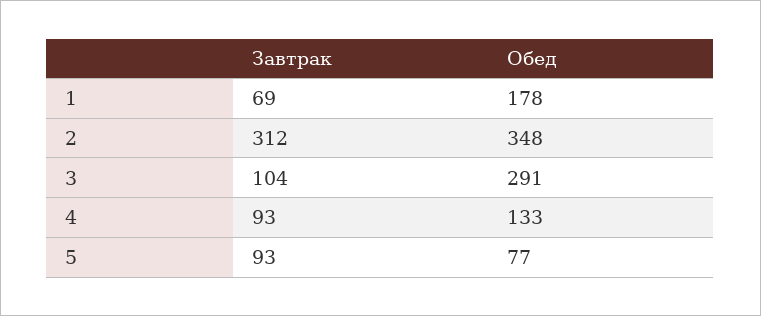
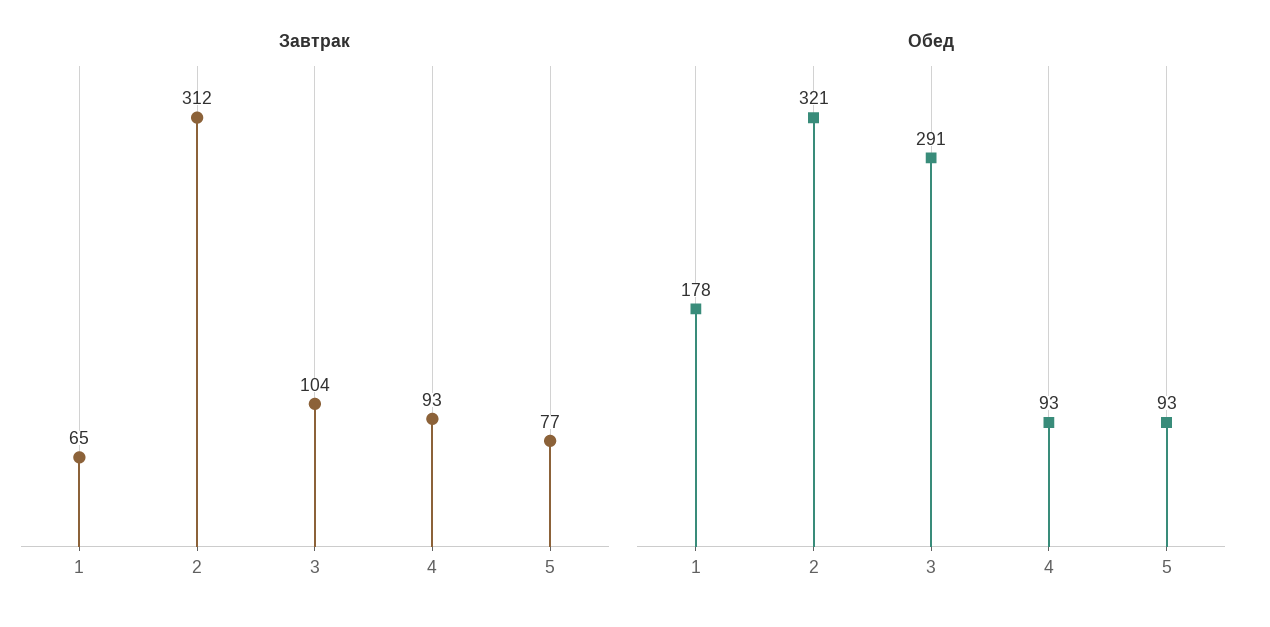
  {
    "Завтрак": {
-     "1": 69,
+     "1": 65,
      "2": 312,
      "3": 104,
      "4": 93,
-     "5": 93
+     "5": 77
    },
    "Обед": {
      "1": 178,
-     "2": 348,
+     "2": 321,
      "3": 291,
-     "4": 133,
+     "4": 93,
-     "5": 77
+     "5": 93
    }
  }

